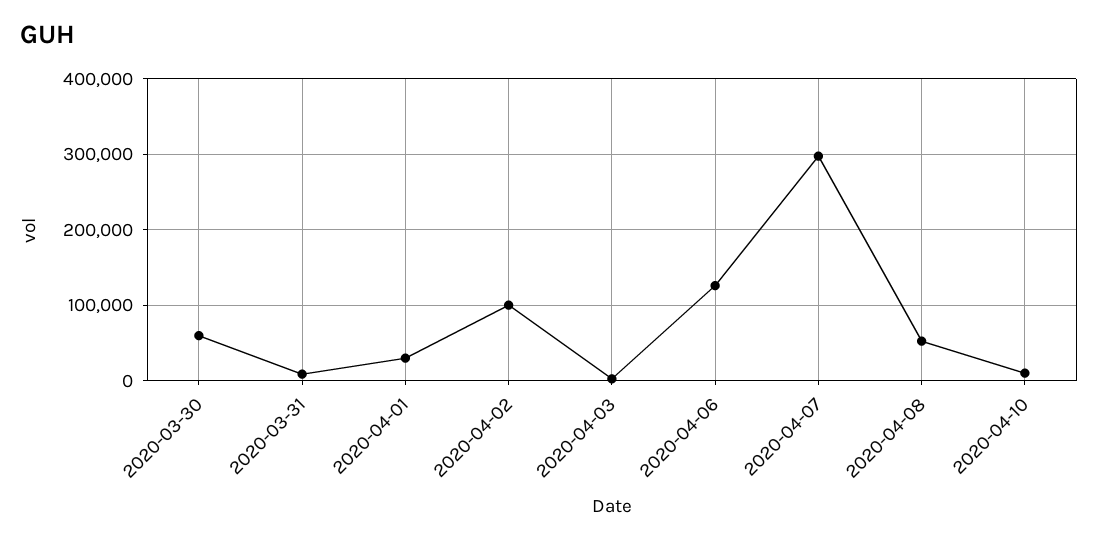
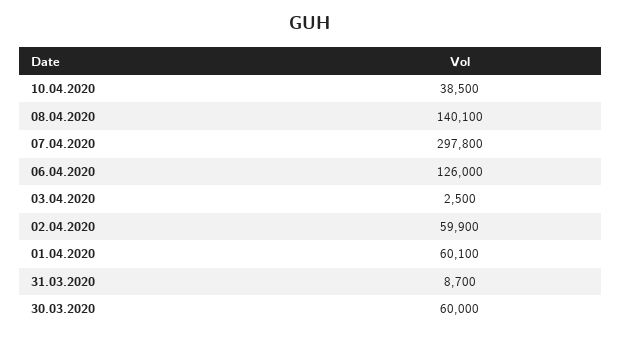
  {
    "2020-03-30": 60000,
    "2020-03-31": 8700,
-   "2020-04-01": 30000,
+   "2020-04-01": 60100,
-   "2020-04-02": 100000,
+   "2020-04-02": 59900,
    "2020-04-03": 2500,
    "2020-04-06": 126000,
    "2020-04-07": 297800,
-   "2020-04-08": 50000,
+   "2020-04-08": 140100,
-   "2020-04-10": 10000
+   "2020-04-10": 38500
  }

